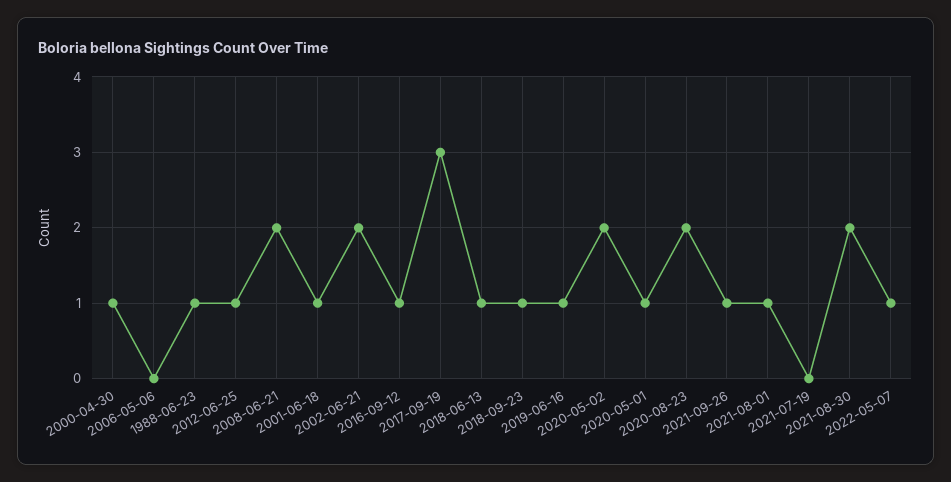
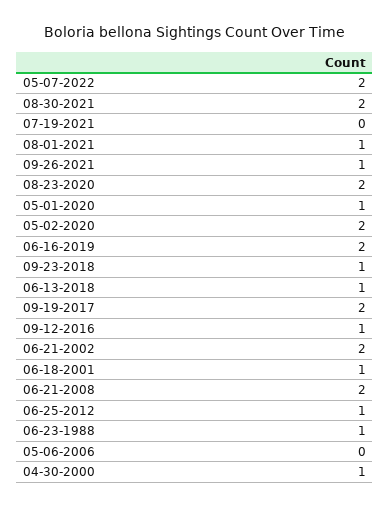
  {
    "2000-04-30": 1,
    "2006-05-06": 0,
    "1988-06-23": 1,
    "2012-06-25": 1,
    "2008-06-21": 2,
    "2001-06-18": 1,
    "2002-06-21": 2,
    "2016-09-12": 1,
-   "2017-09-19": 3,
+   "2017-09-19": 2,
    "2018-06-13": 1,
    "2018-09-23": 1,
-   "2019-06-16": 1,
+   "2019-06-16": 2,
    "2020-05-02": 2,
    "2020-05-01": 1,
    "2020-08-23": 2,
    "2021-09-26": 1,
    "2021-08-01": 1,
    "2021-07-19": 0,
    "2021-08-30": 2,
-   "2022-05-07": 1
+   "2022-05-07": 2
  }

